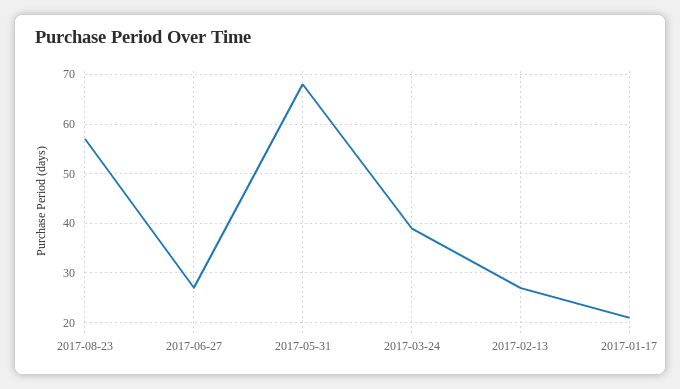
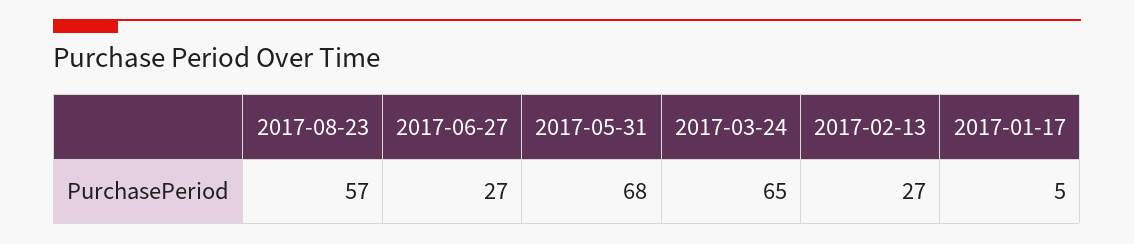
  {
    "2017-08-23": 57,
    "2017-06-27": 27,
    "2017-05-31": 68,
-   "2017-03-24": 40,
+   "2017-03-24": 65,
    "2017-02-13": 27,
-   "2017-01-17": 20
+   "2017-01-17": 5
  }

